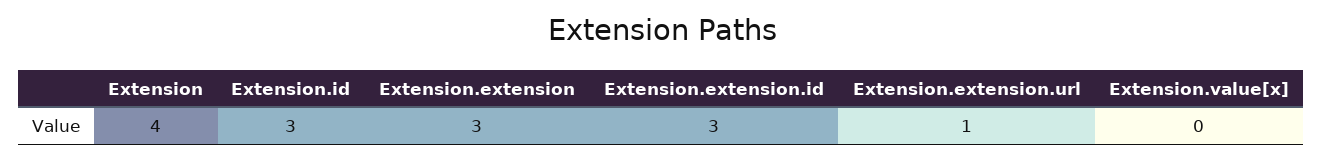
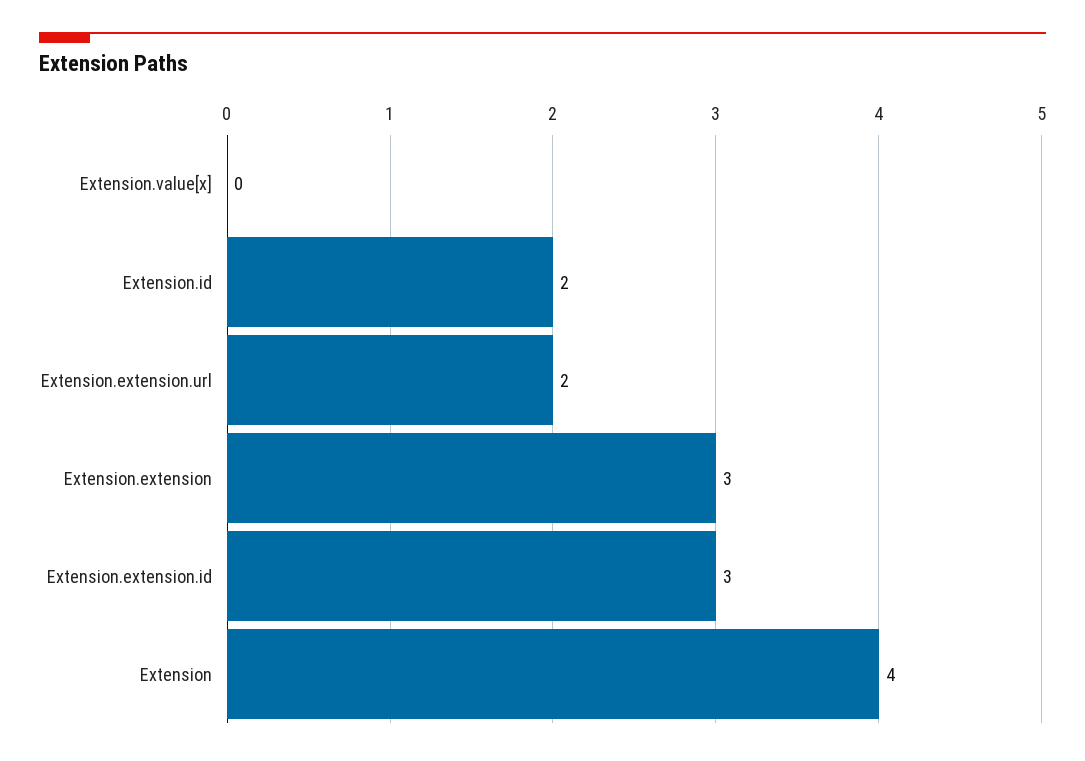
  {
    "Extension": 4,
-   "Extension.id": 3,
+   "Extension.id": 2,
    "Extension.extension": 3,
    "Extension.extension.id": 3,
-   "Extension.extension.url": 1,
+   "Extension.extension.url": 2,
    "Extension.value[x]": 0
  }

